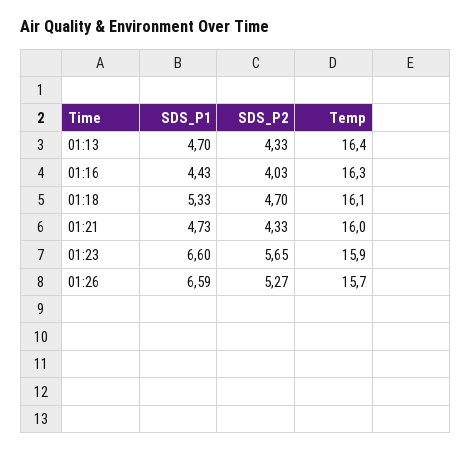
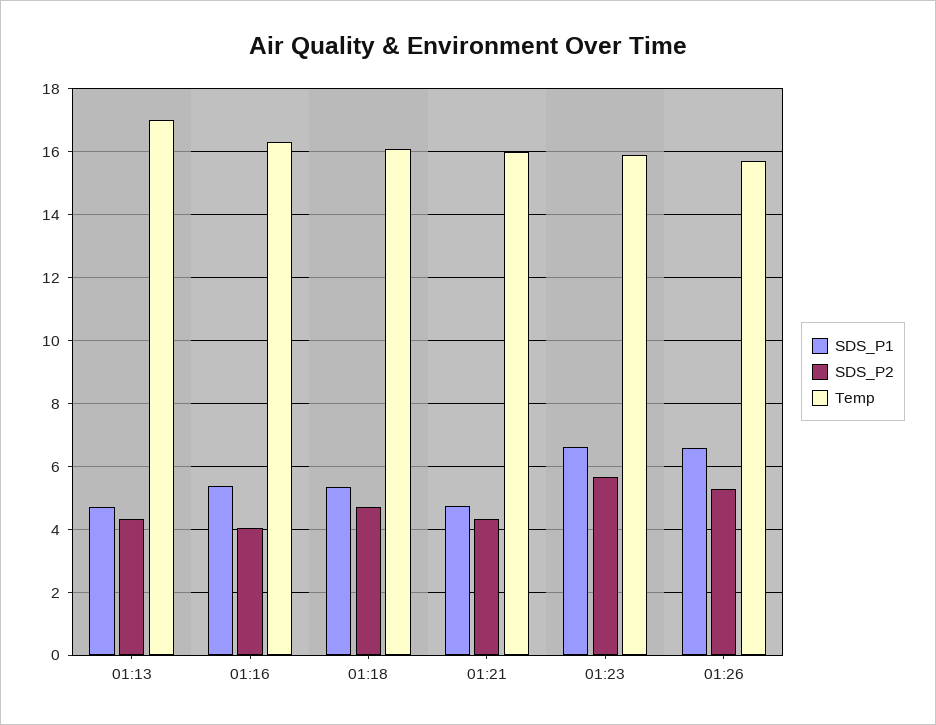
  {
    "SDS_P1": {
      "01:13": 4.7,
-     "01:16": 4.43,
+     "01:16": 5.4,
      "01:18": 5.33,
      "01:21": 4.73,
      "01:23": 6.6,
      "01:26": 6.59
    },
    "SDS_P2": {
      "01:13": 4.33,
      "01:16": 4.03,
      "01:18": 4.7,
      "01:21": 4.33,
      "01:23": 5.65,
      "01:26": 5.27
    },
    "Temp": {
-     "01:13": 16.4,
+     "01:13": 17,
      "01:16": 16.3,
      "01:18": 16.1,
      "01:21": 16,
      "01:23": 15.9,
      "01:26": 15.7
    }
  }

